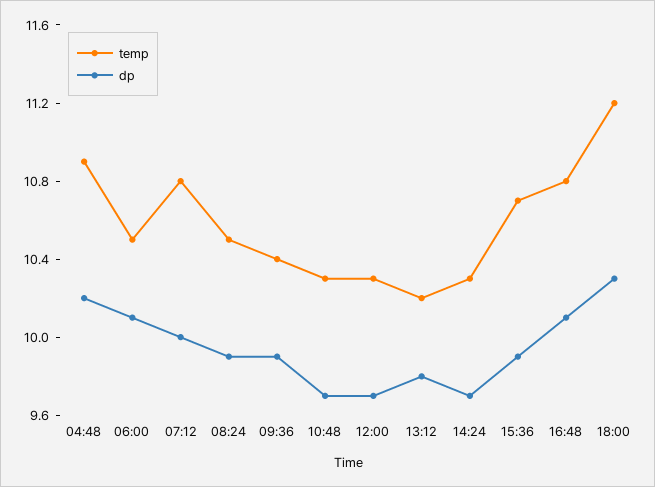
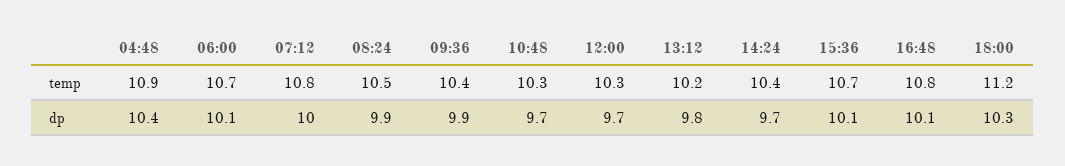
  {
    "temp": {
      "04:48": 10.9,
-     "06:00": 10.5,
+     "06:00": 10.7,
      "07:12": 10.8,
      "08:24": 10.5,
      "09:36": 10.4,
      "10:48": 10.3,
      "12:00": 10.3,
      "13:12": 10.2,
-     "14:24": 10.3,
+     "14:24": 10.4,
      "15:36": 10.7,
      "16:48": 10.8,
      "18:00": 11.2
    },
    "dp": {
-     "04:48": 10.2,
+     "04:48": 10.4,
      "06:00": 10.1,
      "07:12": 10,
      "08:24": 9.9,
      "09:36": 9.9,
      "10:48": 9.7,
      "12:00": 9.7,
      "13:12": 9.8,
      "14:24": 9.7,
-     "15:36": 9.9,
+     "15:36": 10.1,
      "16:48": 10.1,
      "18:00": 10.3
    }
  }

